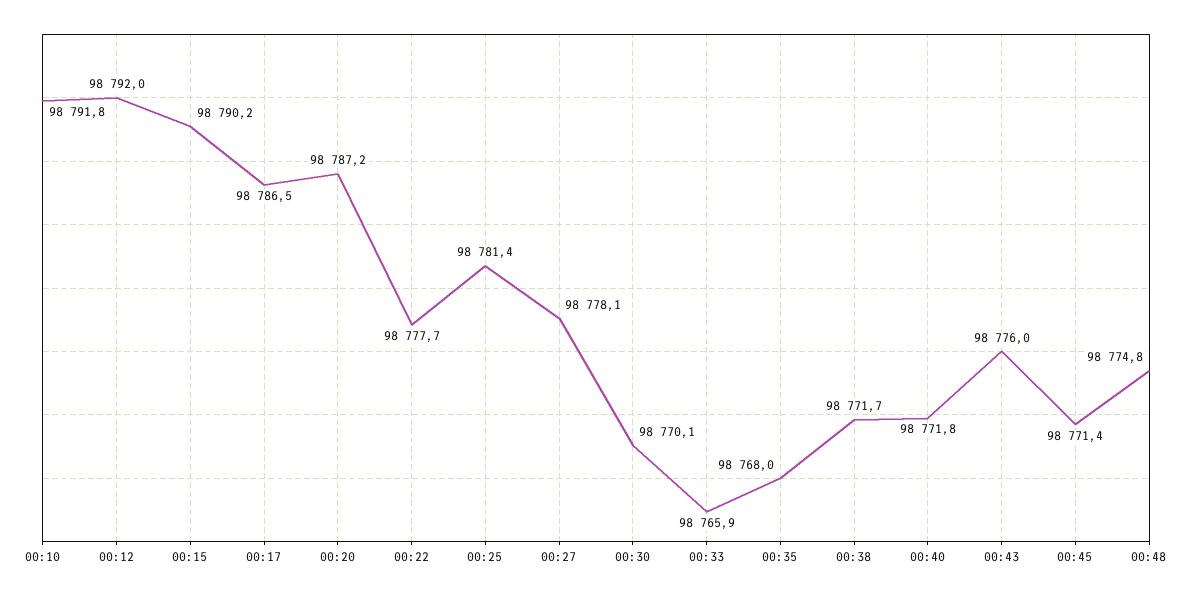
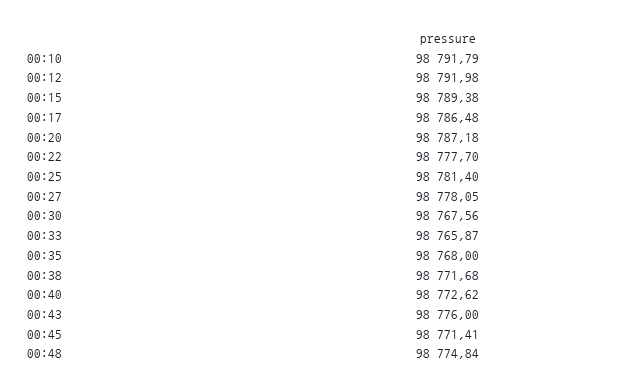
  {
    "00:10": 98791.79,
    "00:12": 98791.98,
-   "00:15": 98790.2,
+   "00:15": 98789.38,
    "00:17": 98786.48,
    "00:20": 98787.18,
    "00:22": 98777.7,
    "00:25": 98781.4,
    "00:27": 98778.05,
-   "00:30": 98770.1,
+   "00:30": 98767.56,
    "00:33": 98765.87,
    "00:35": 98768,
    "00:38": 98771.68,
-   "00:40": 98771.8,
+   "00:40": 98772.62,
    "00:43": 98776,
    "00:45": 98771.41,
    "00:48": 98774.84
  }

